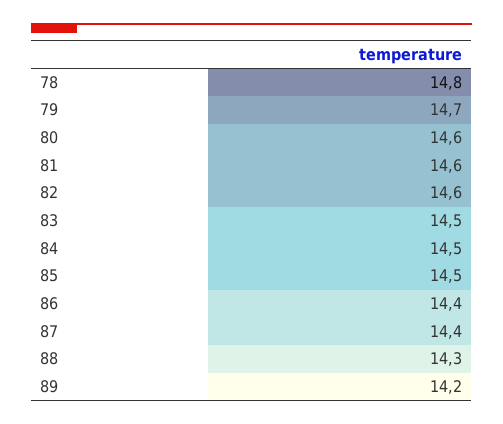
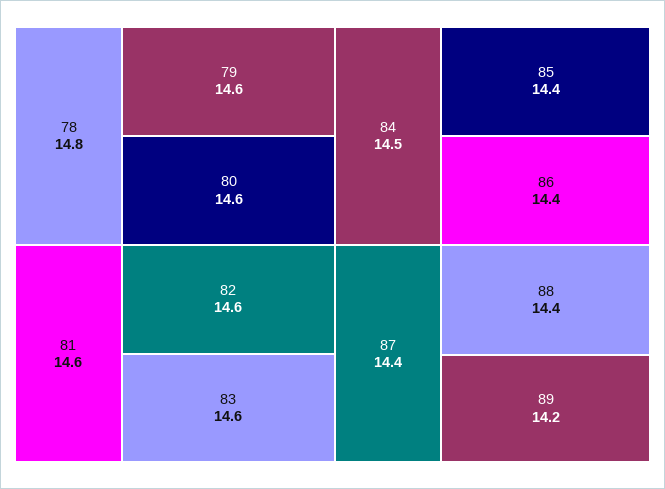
  {
    "78": 14.8,
-   "79": 14.7,
+   "79": 14.6,
    "80": 14.6,
    "81": 14.6,
    "82": 14.6,
-   "83": 14.5,
+   "83": 14.6,
    "84": 14.5,
-   "85": 14.5,
+   "85": 14.4,
    "86": 14.4,
    "87": 14.4,
-   "88": 14.3,
+   "88": 14.4,
    "89": 14.2
  }

